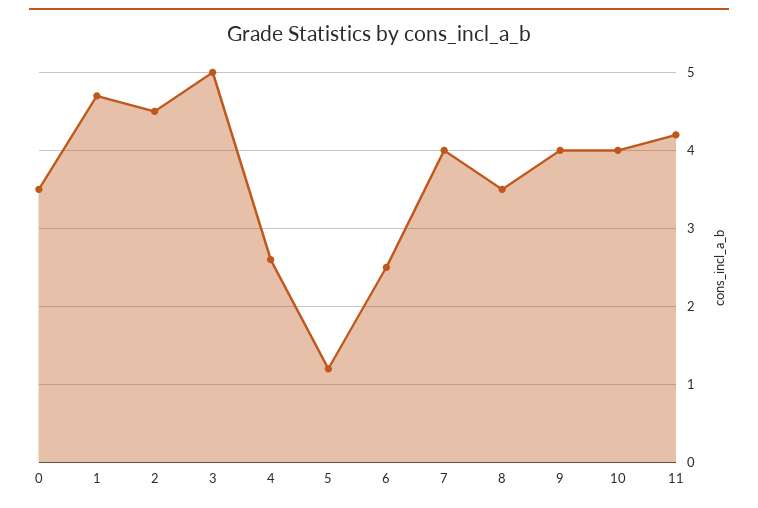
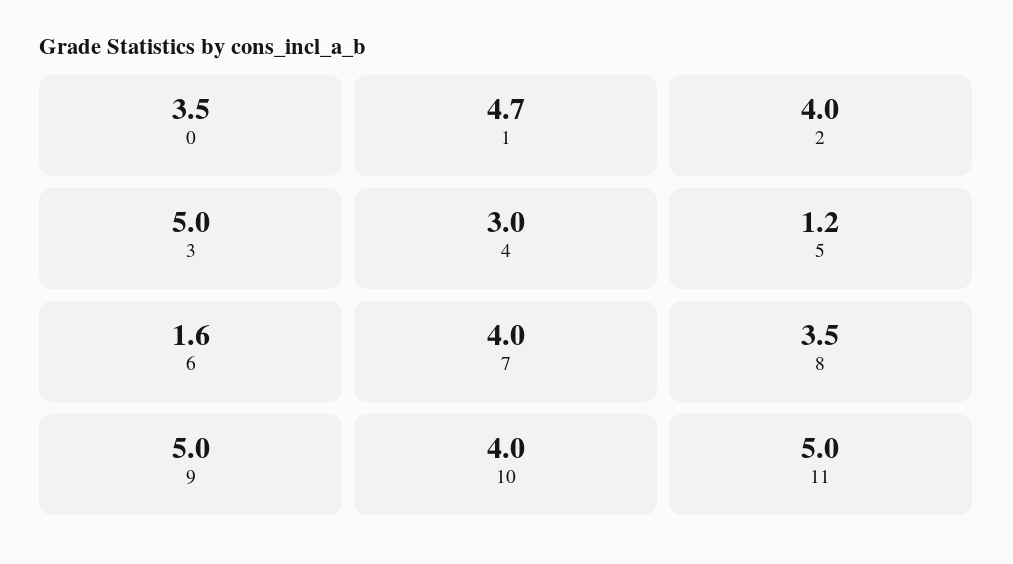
  {
    "0": 3.5,
    "1": 4.7,
-   "2": 4.5,
+   "2": 4,
    "3": 5,
-   "4": 2.6,
+   "4": 3,
    "5": 1.2,
-   "6": 2.5,
+   "6": 1.6,
    "7": 4,
    "8": 3.5,
-   "9": 4,
+   "9": 5,
    "10": 4,
-   "11": 4.2
+   "11": 5
  }

